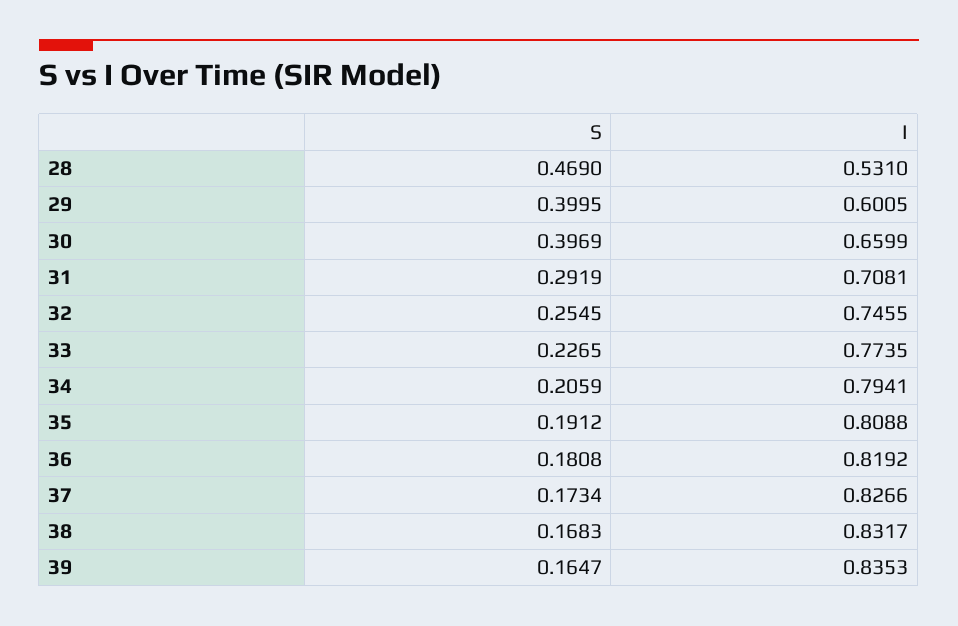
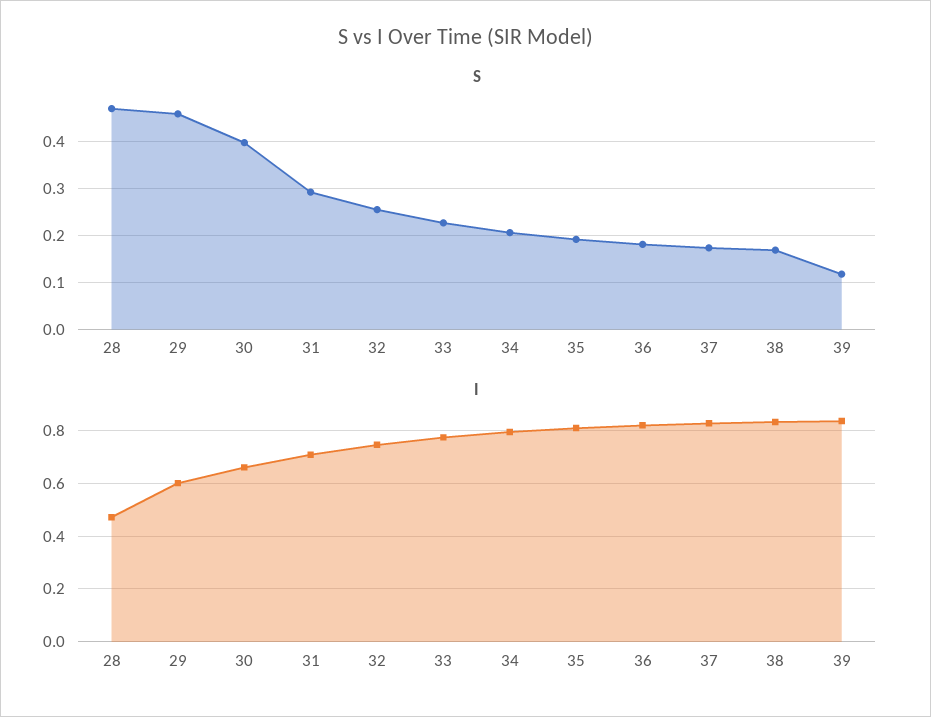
  {
    "S": {
      "28": 0.469,
-     "29": 0.3995,
+     "29": 0.46,
      "30": 0.3969,
      "31": 0.2919,
      "32": 0.2545,
      "33": 0.2265,
      "34": 0.2059,
      "35": 0.1912,
      "36": 0.1808,
      "37": 0.1734,
      "38": 0.1683,
-     "39": 0.1647
+     "39": 0.12
    },
    "I": {
-     "28": 0.531,
+     "28": 0.475,
      "29": 0.6005,
      "30": 0.6599,
      "31": 0.7081,
      "32": 0.7455,
      "33": 0.7735,
      "34": 0.7941,
      "35": 0.8088,
      "36": 0.8192,
      "37": 0.8266,
      "38": 0.8317,
      "39": 0.8353
    }
  }

